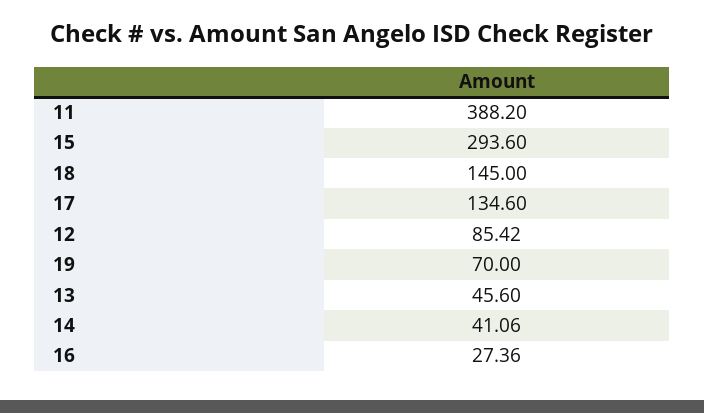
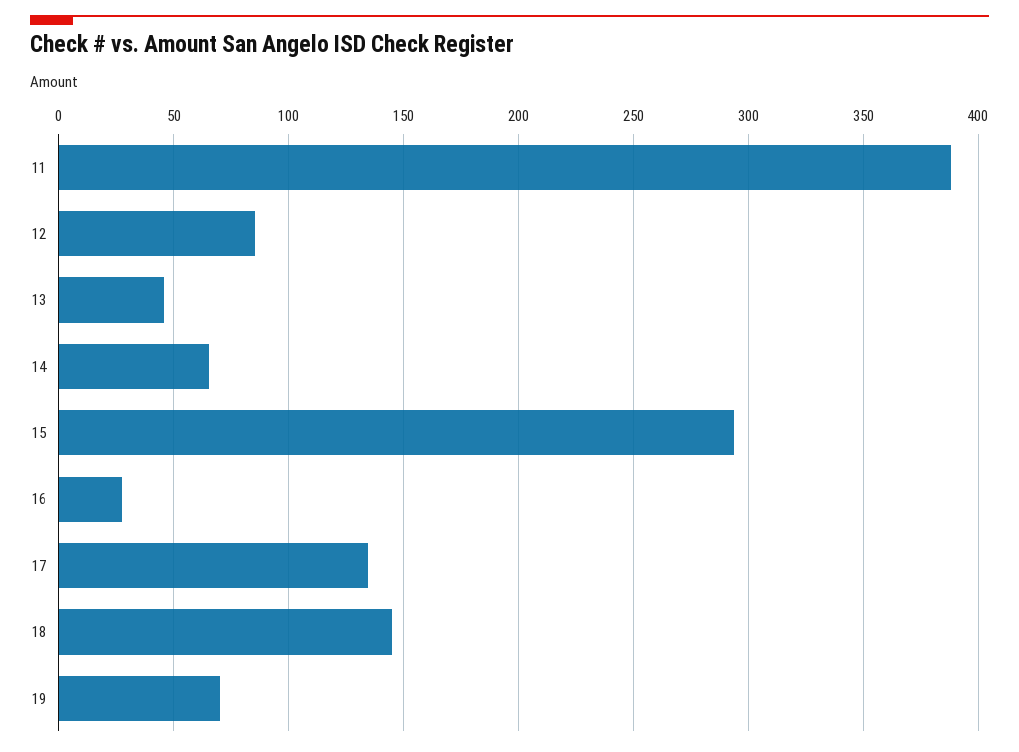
  {
    "11": 388.2,
    "15": 293.6,
    "18": 145,
    "17": 134.6,
    "12": 85.42,
    "19": 70,
    "13": 45.6,
-   "14": 41.06,
+   "14": 65,
    "16": 27.36
  }

